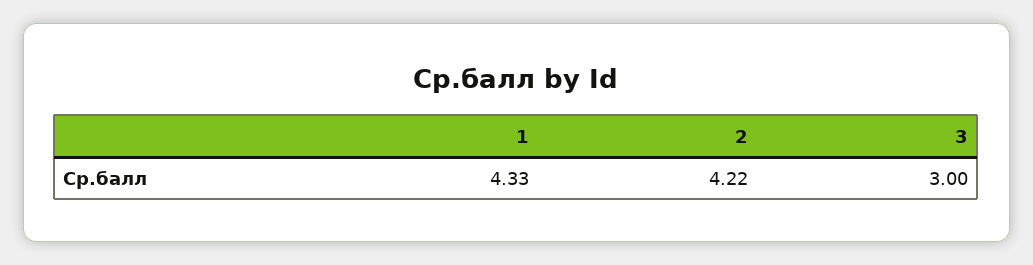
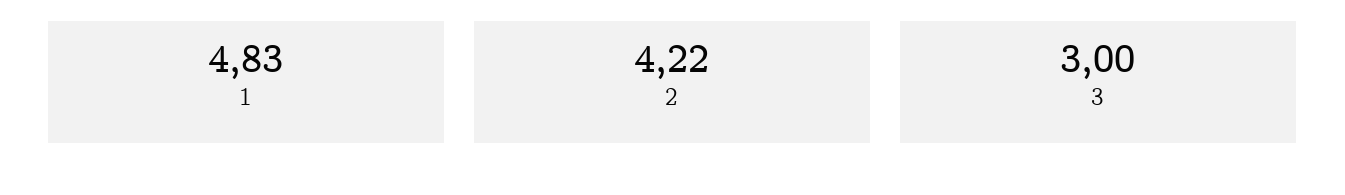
  {
-   "1": 4.33,
+   "1": 4.83,
    "2": 4.22,
    "3": 3
  }

